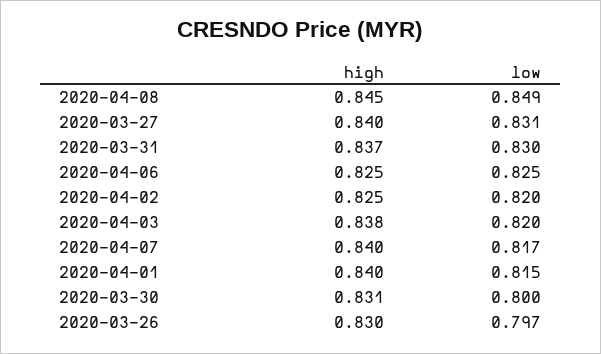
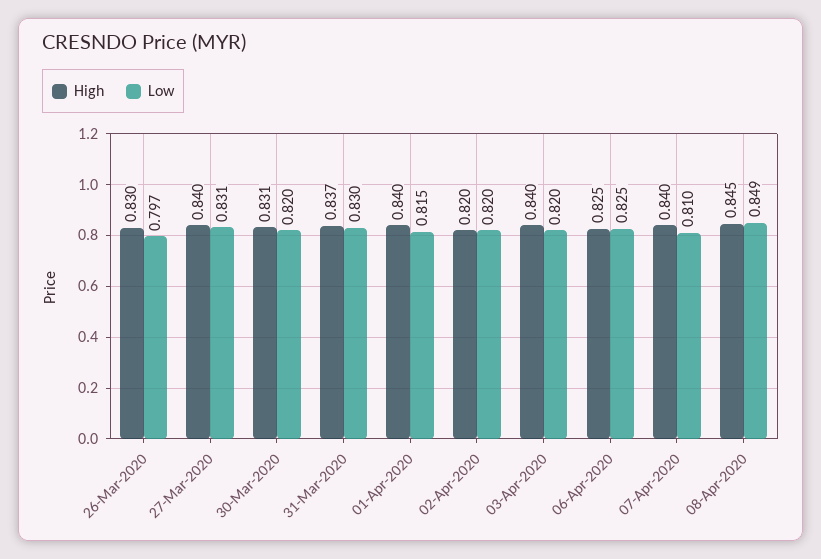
  {
    "high": {
      "2020-04-08": 0.845,
      "2020-03-27": 0.84,
      "2020-03-31": 0.837,
      "2020-04-06": 0.825,
-     "2020-04-02": 0.825,
+     "2020-04-02": 0.82,
-     "2020-04-03": 0.838,
+     "2020-04-03": 0.84,
      "2020-04-07": 0.84,
      "2020-04-01": 0.84,
      "2020-03-30": 0.831,
      "2020-03-26": 0.83
    },
    "low": {
      "2020-04-08": 0.849,
      "2020-03-27": 0.831,
      "2020-03-31": 0.83,
      "2020-04-06": 0.825,
      "2020-04-02": 0.82,
      "2020-04-03": 0.82,
-     "2020-04-07": 0.817,
+     "2020-04-07": 0.81,
      "2020-04-01": 0.815,
-     "2020-03-30": 0.8,
+     "2020-03-30": 0.82,
      "2020-03-26": 0.797
    }
  }

